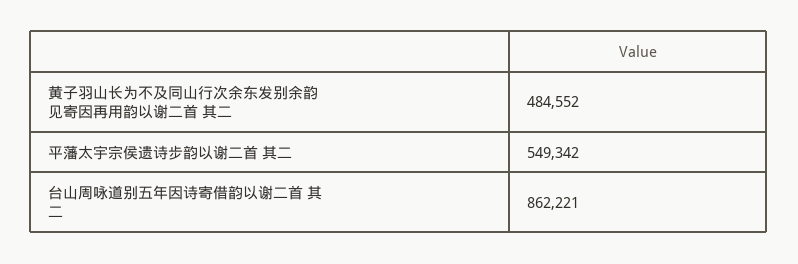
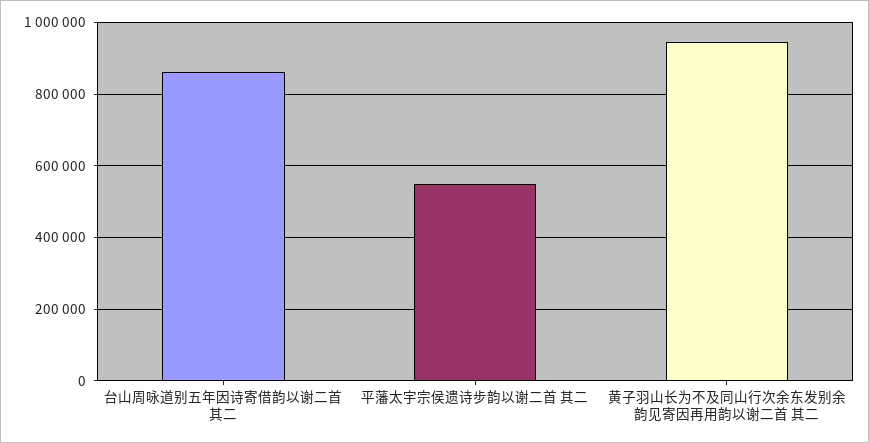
  {
-   "黄子羽山长为不及同山行次余东发别余韵见寄因再用韵以谢二首 其二": 484552,
+   "黄子羽山长为不及同山行次余东发别余韵见寄因再用韵以谢二首 其二": 940000,
    "平藩太宇宗侯遗诗步韵以谢二首 其二": 549342,
    "台山周咏道别五年因诗寄借韵以谢二首 其二": 862221
  }

